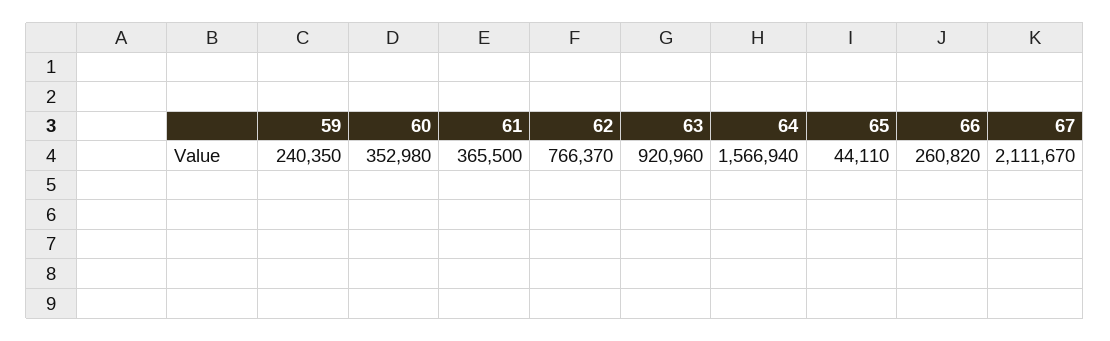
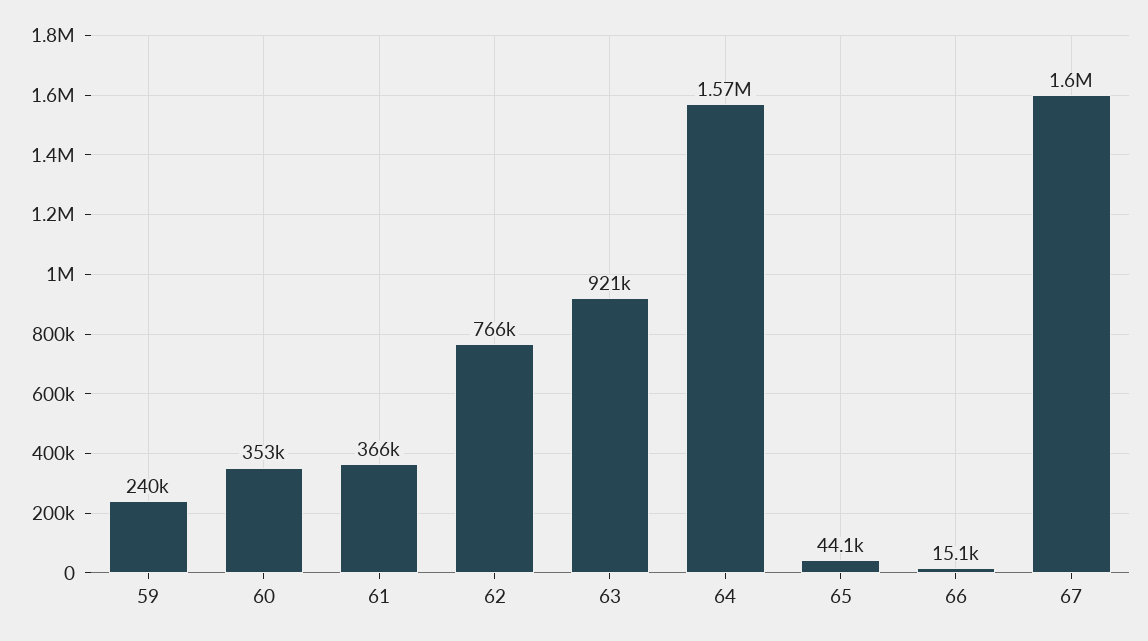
  {
    "59": 240350,
    "60": 352980,
    "61": 365500,
    "62": 766370,
    "63": 920960,
    "64": 1566940,
    "65": 44110,
-   "66": 260820,
+   "66": 15100,
-   "67": 2111670
+   "67": 1600000
  }

